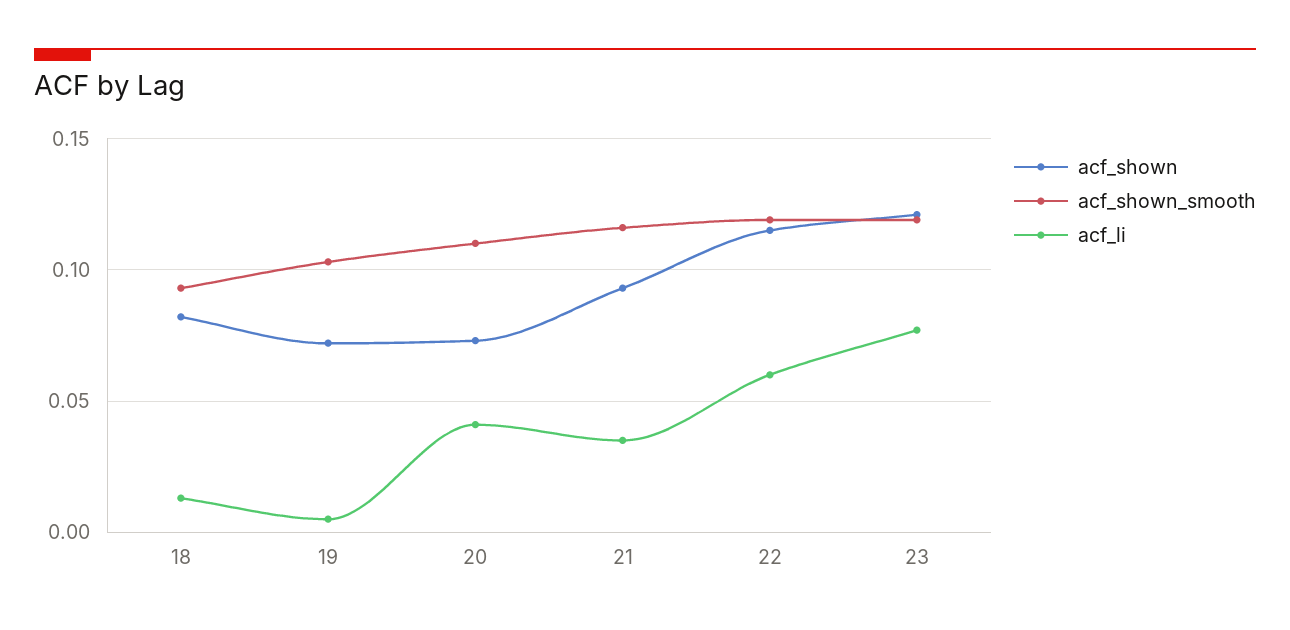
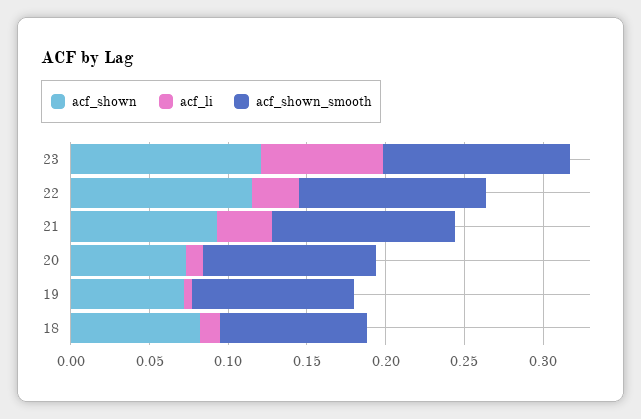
  {
    "acf_shown": {
      "18": 0.08,
      "19": 0.07,
      "20": 0.075,
      "21": 0.095,
      "22": 0.115,
      "23": 0.12
    },
    "acf_shown_smooth": {
      "18": 0.095,
      "19": 0.105,
      "20": 0.11,
      "21": 0.115,
      "22": 0.12,
      "23": 0.12
    },
    "acf_li": {
      "18": 0.015,
      "19": 0.005,
-     "20": 0.04,
+     "20": 0.01,
      "21": 0.035,
-     "22": 0.06,
+     "22": 0.03,
      "23": 0.075
    }
  }

